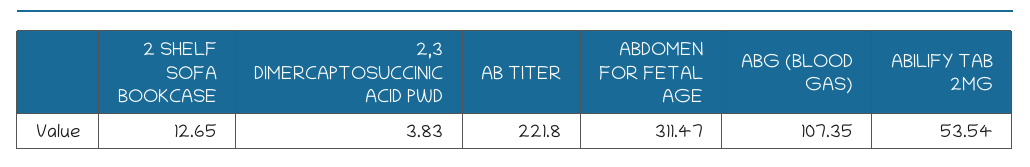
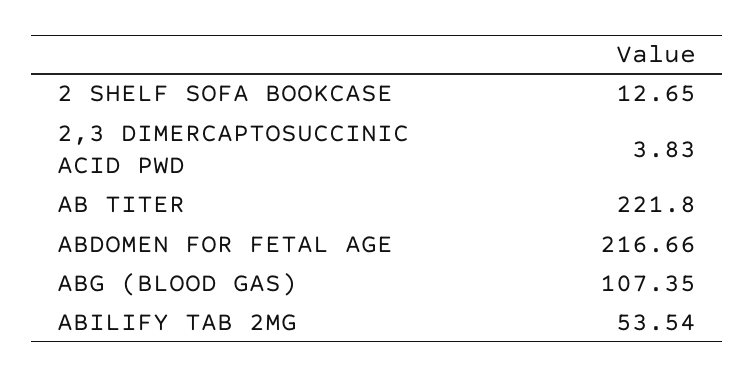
  {
    "2 SHELF SOFA BOOKCASE": 12.65,
    "2,3 DIMERCAPTOSUCCINIC ACID PWD": 3.83,
    "AB TITER": 221.8,
-   "ABDOMEN FOR FETAL AGE": 311.47,
+   "ABDOMEN FOR FETAL AGE": 216.66,
    "ABG (BLOOD GAS)": 107.35,
    "ABILIFY TAB 2MG": 53.54
  }

